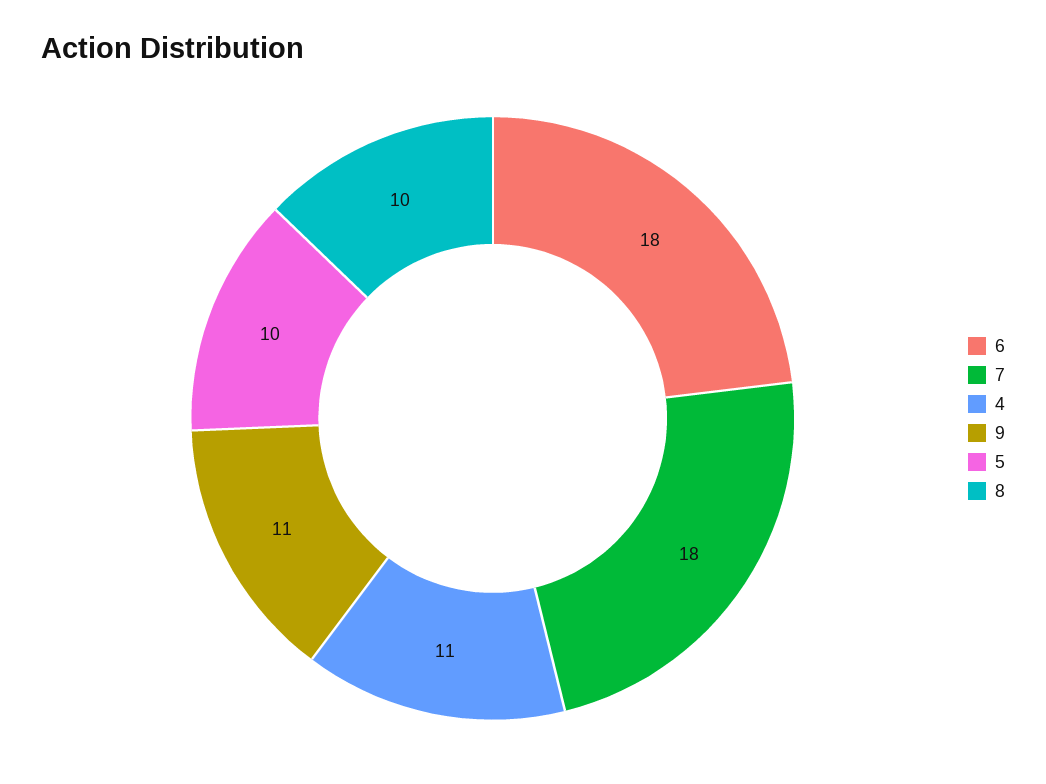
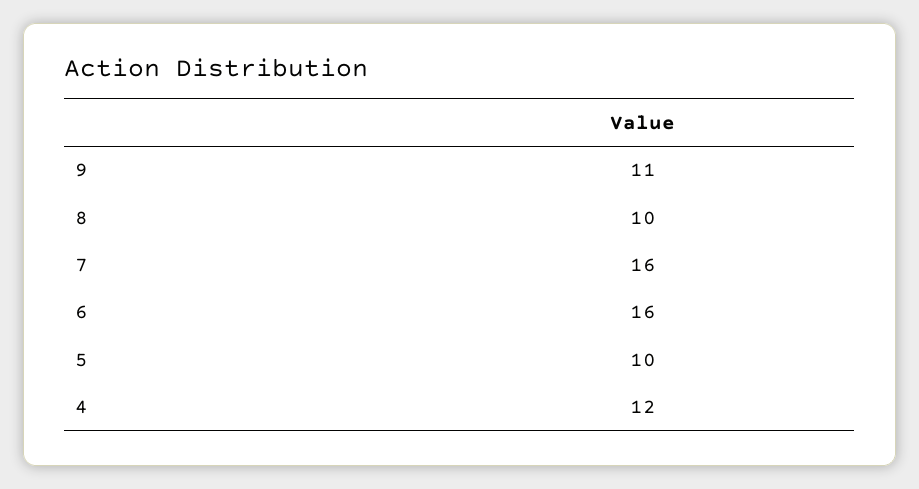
  {
-   "6": 18,
+   "6": 16,
-   "7": 18,
+   "7": 16,
-   "4": 11,
+   "4": 12,
    "9": 11,
    "5": 10,
    "8": 10
  }

